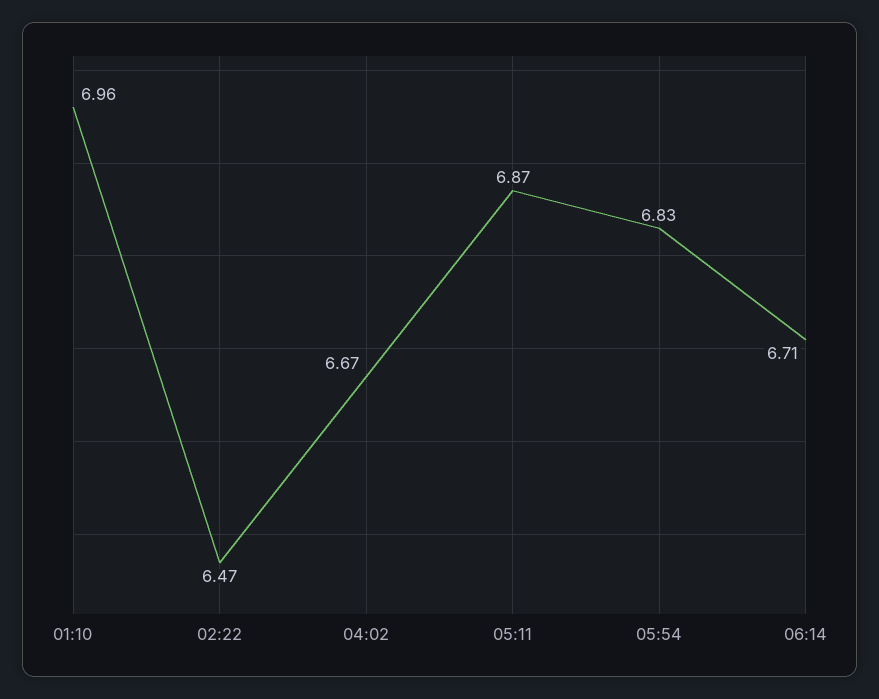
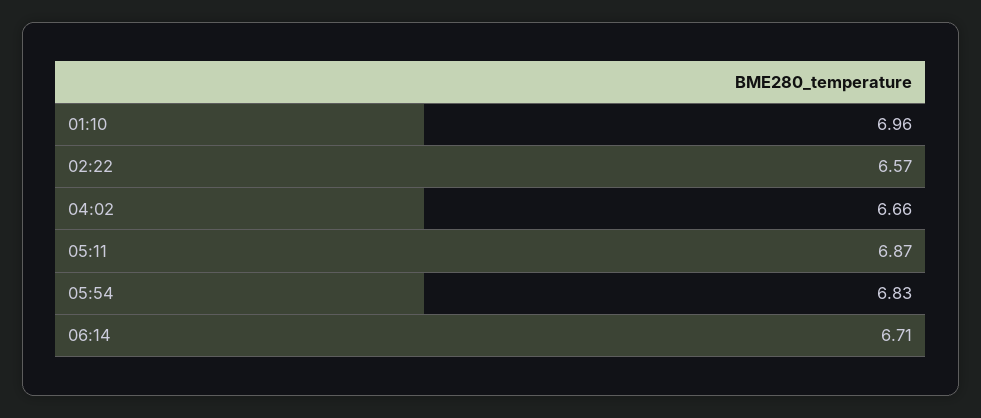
  {
    "01:10": 6.96,
-   "02:22": 6.47,
+   "02:22": 6.57,
-   "04:02": 6.67,
+   "04:02": 6.66,
    "05:11": 6.87,
    "05:54": 6.83,
    "06:14": 6.71
  }

